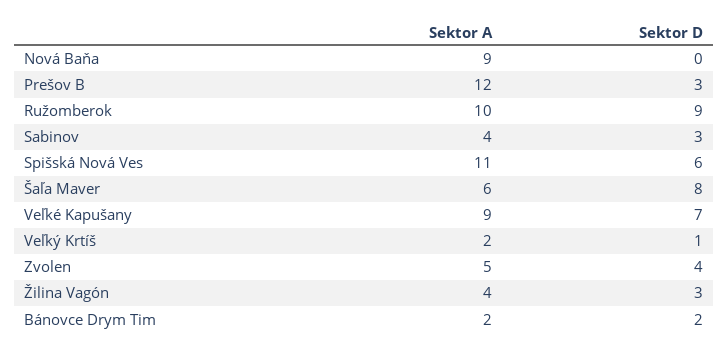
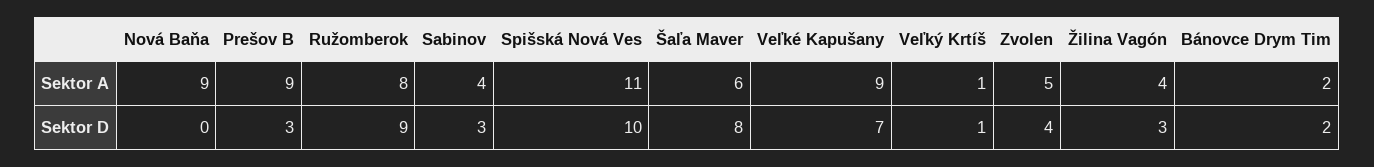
  {
    "Sektor A": {
      "Nová Baňa": 9,
-     "Prešov B": 12,
+     "Prešov B": 9,
-     "Ružomberok": 10,
+     "Ružomberok": 8,
      "Sabinov": 4,
      "Spišská Nová Ves": 11,
      "Šaľa Maver": 6,
      "Veľké Kapušany": 9,
-     "Veľký Krtíš": 2,
+     "Veľký Krtíš": 1,
      "Zvolen": 5,
      "Žilina Vagón": 4,
      "Bánovce Drym Tim": 2
    },
    "Sektor D": {
      "Nová Baňa": 0,
      "Prešov B": 3,
      "Ružomberok": 9,
      "Sabinov": 3,
-     "Spišská Nová Ves": 6,
+     "Spišská Nová Ves": 10,
      "Šaľa Maver": 8,
      "Veľké Kapušany": 7,
      "Veľký Krtíš": 1,
      "Zvolen": 4,
      "Žilina Vagón": 3,
      "Bánovce Drym Tim": 2
    }
  }

